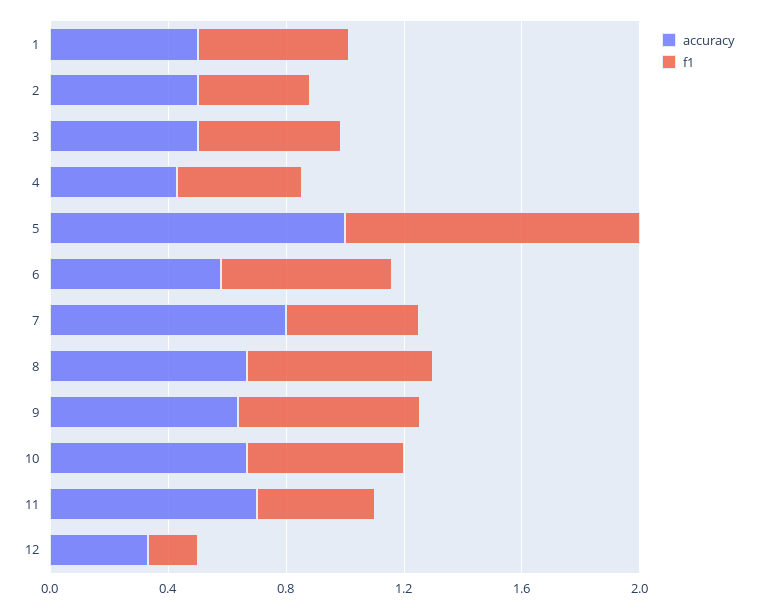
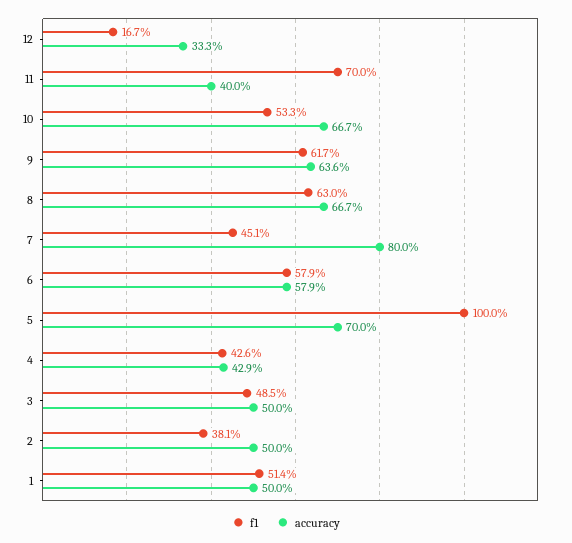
  {
    "accuracy": {
      "1": 0.5,
      "2": 0.5,
      "3": 0.5,
      "4": 0.429,
-     "5": 1,
+     "5": 0.7,
      "6": 0.579,
      "7": 0.8,
      "8": 0.667,
      "9": 0.636,
      "10": 0.667,
-     "11": 0.7,
+     "11": 0.4,
      "12": 0.333
    },
    "f1": {
      "1": 0.514,
      "2": 0.381,
      "3": 0.485,
      "4": 0.426,
      "5": 1,
      "6": 0.579,
      "7": 0.451,
      "8": 0.63,
      "9": 0.617,
      "10": 0.533,
-     "11": 0.4,
+     "11": 0.7,
      "12": 0.167
    }
  }

